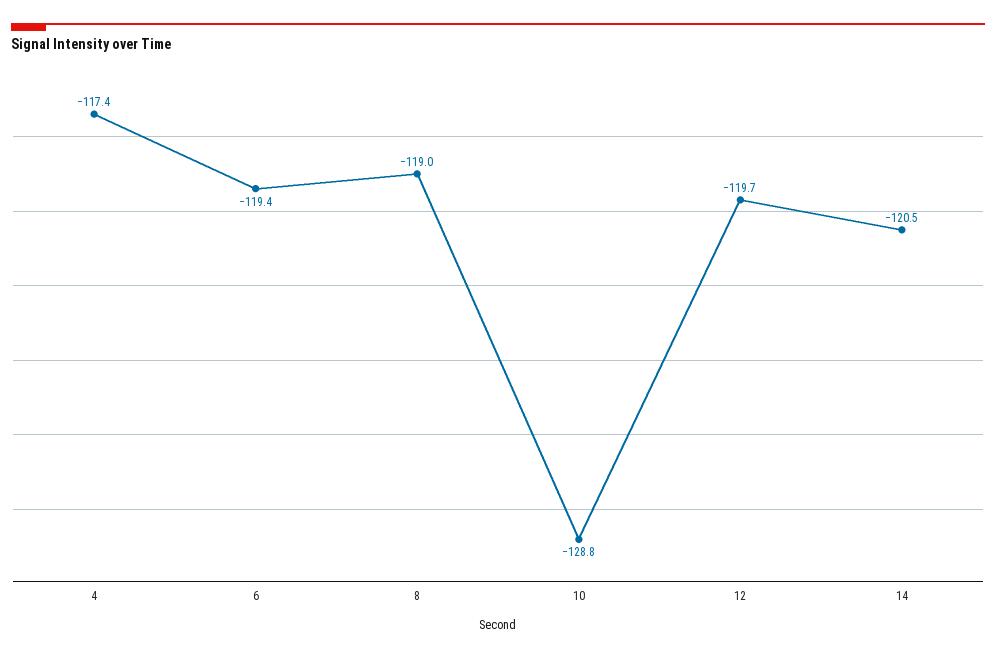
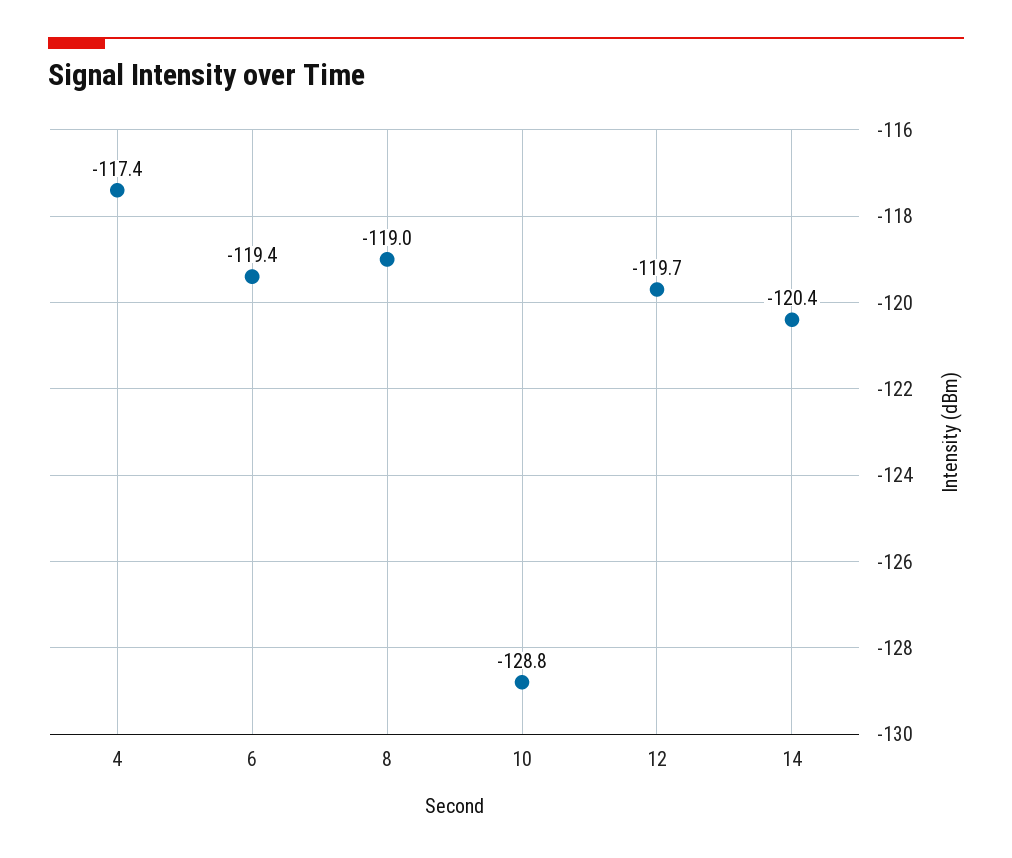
  {
    "4": -117.4,
    "6": -119.4,
    "8": -119,
    "10": -128.8,
    "12": -119.7,
-   "14": -120.5
+   "14": -120.4
  }

